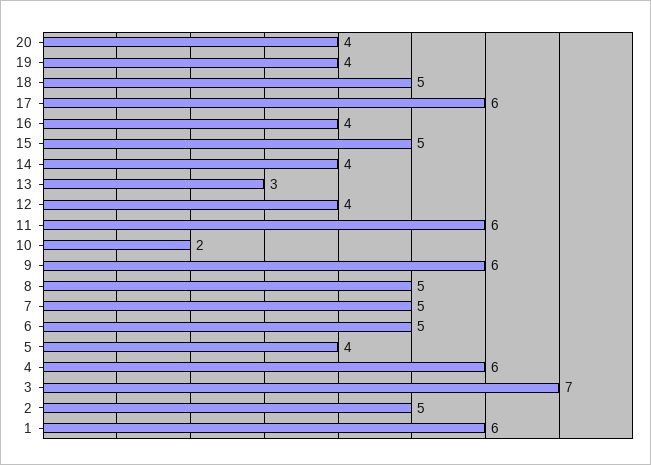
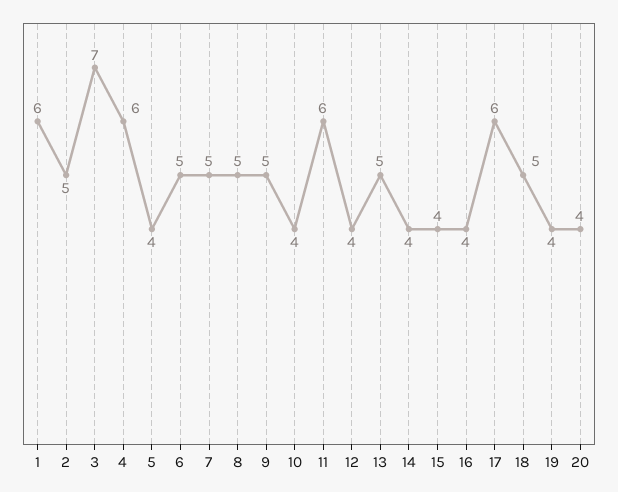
  {
    "20": 4,
    "19": 4,
    "18": 5,
    "17": 6,
    "16": 4,
-   "15": 5,
+   "15": 4,
    "14": 4,
-   "13": 3,
+   "13": 5,
    "12": 4,
    "11": 6,
-   "10": 2,
+   "10": 4,
-   "9": 6,
+   "9": 5,
    "8": 5,
    "7": 5,
    "6": 5,
    "5": 4,
    "4": 6,
    "3": 7,
    "2": 5,
    "1": 6
  }

